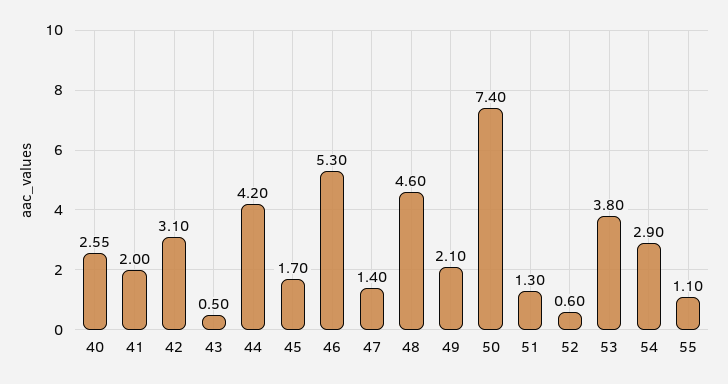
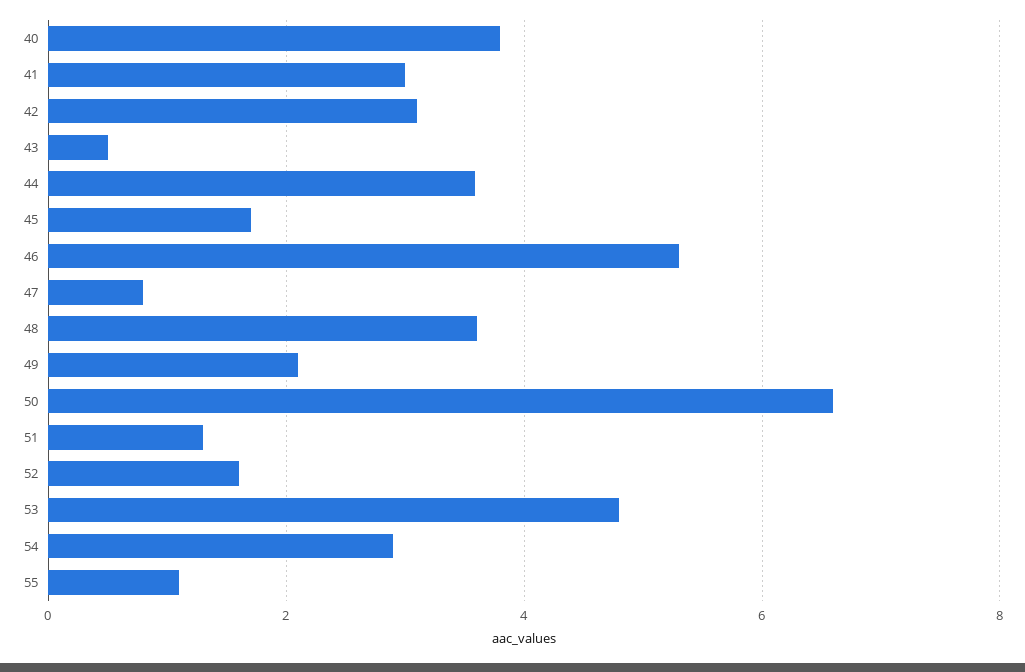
  {
-   "40": 2.55,
+   "40": 3.8,
-   "41": 2,
+   "41": 3,
    "42": 3.1,
    "43": 0.5,
-   "44": 4.2,
+   "44": 3.6,
    "45": 1.7,
    "46": 5.3,
-   "47": 1.4,
+   "47": 0.8,
-   "48": 4.6,
+   "48": 3.6,
    "49": 2.1,
-   "50": 7.4,
+   "50": 6.6,
    "51": 1.3,
-   "52": 0.6,
+   "52": 1.6,
-   "53": 3.8,
+   "53": 4.8,
    "54": 2.9,
    "55": 1.1
  }

